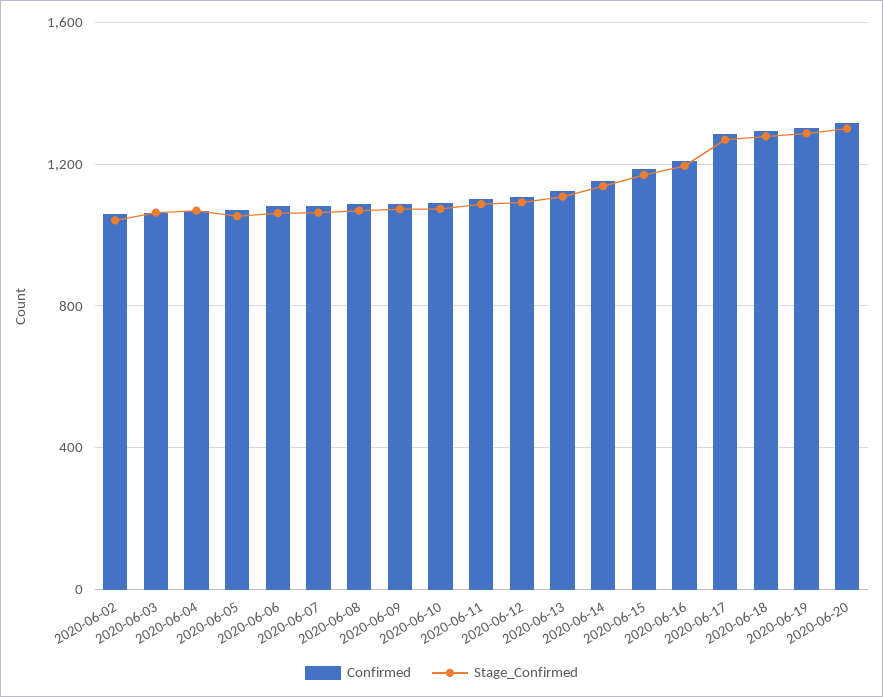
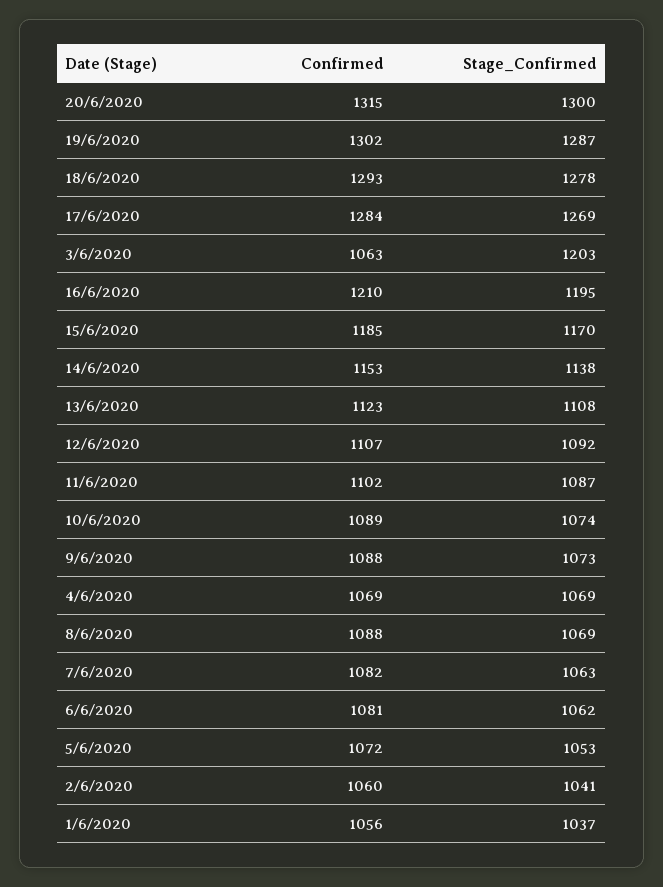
  {
    "Confirmed": {
      "2020-06-02": 1060,
      "2020-06-03": 1063,
      "2020-06-04": 1069,
      "2020-06-05": 1072,
      "2020-06-06": 1081,
      "2020-06-07": 1082,
      "2020-06-08": 1088,
      "2020-06-09": 1088,
      "2020-06-10": 1089,
      "2020-06-11": 1102,
      "2020-06-12": 1107,
      "2020-06-13": 1123,
      "2020-06-14": 1153,
      "2020-06-15": 1185,
      "2020-06-16": 1210,
      "2020-06-17": 1284,
      "2020-06-18": 1293,
      "2020-06-19": 1302,
-     "2020-06-20": 1315
+     "2020-06-20": 1315,
+     "1/6/2020": 1056
    },
    "Stage_Confirmed": {
      "2020-06-02": 1041,
-     "2020-06-03": 1050,
+     "2020-06-03": 1203,
      "2020-06-04": 1069,
      "2020-06-05": 1053,
      "2020-06-06": 1062,
      "2020-06-07": 1063,
      "2020-06-08": 1069,
      "2020-06-09": 1073,
      "2020-06-10": 1074,
      "2020-06-11": 1087,
      "2020-06-12": 1092,
      "2020-06-13": 1108,
      "2020-06-14": 1138,
      "2020-06-15": 1170,
      "2020-06-16": 1195,
      "2020-06-17": 1269,
      "2020-06-18": 1278,
      "2020-06-19": 1287,
-     "2020-06-20": 1300
+     "2020-06-20": 1300,
+     "1/6/2020": 1037
    }
  }

